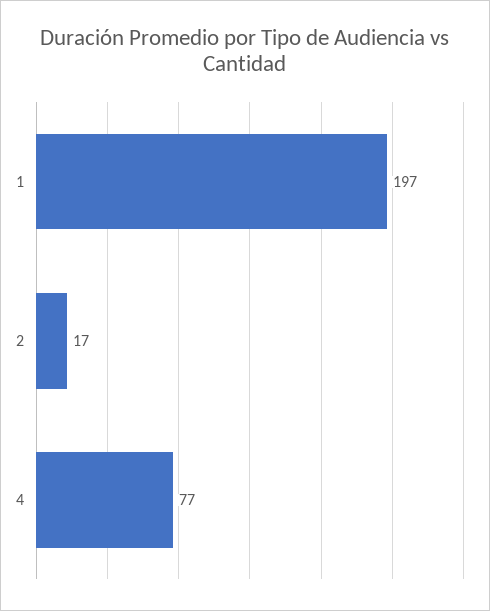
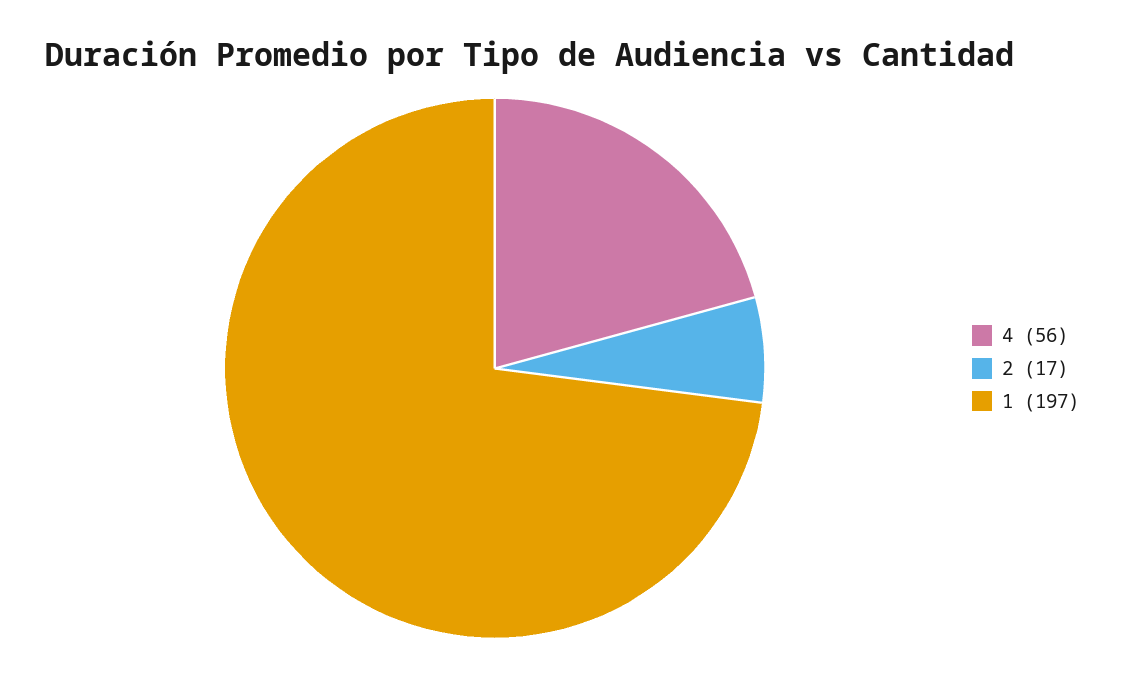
  {
    "1": 197,
    "2": 17,
-   "4": 77
+   "4": 56
  }

